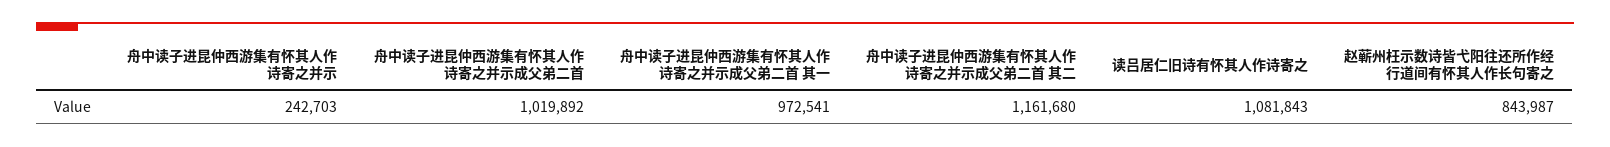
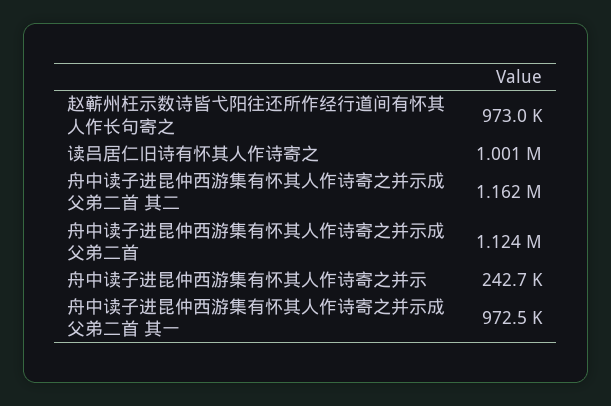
  {
    "舟中读子进昆仲西游集有怀其人作诗寄之并示": 242703,
-   "舟中读子进昆仲西游集有怀其人作诗寄之并示成父弟二首": 1019892,
+   "舟中读子进昆仲西游集有怀其人作诗寄之并示成父弟二首": 1124000,
    "舟中读子进昆仲西游集有怀其人作诗寄之并示成父弟二首 其一": 972541,
    "舟中读子进昆仲西游集有怀其人作诗寄之并示成父弟二首 其二": 1161680,
-   "读吕居仁旧诗有怀其人作诗寄之": 1081843,
+   "读吕居仁旧诗有怀其人作诗寄之": 1001000,
-   "赵蕲州枉示数诗皆弋阳往还所作经行道间有怀其人作长句寄之": 843987
+   "赵蕲州枉示数诗皆弋阳往还所作经行道间有怀其人作长句寄之": 973000
  }

